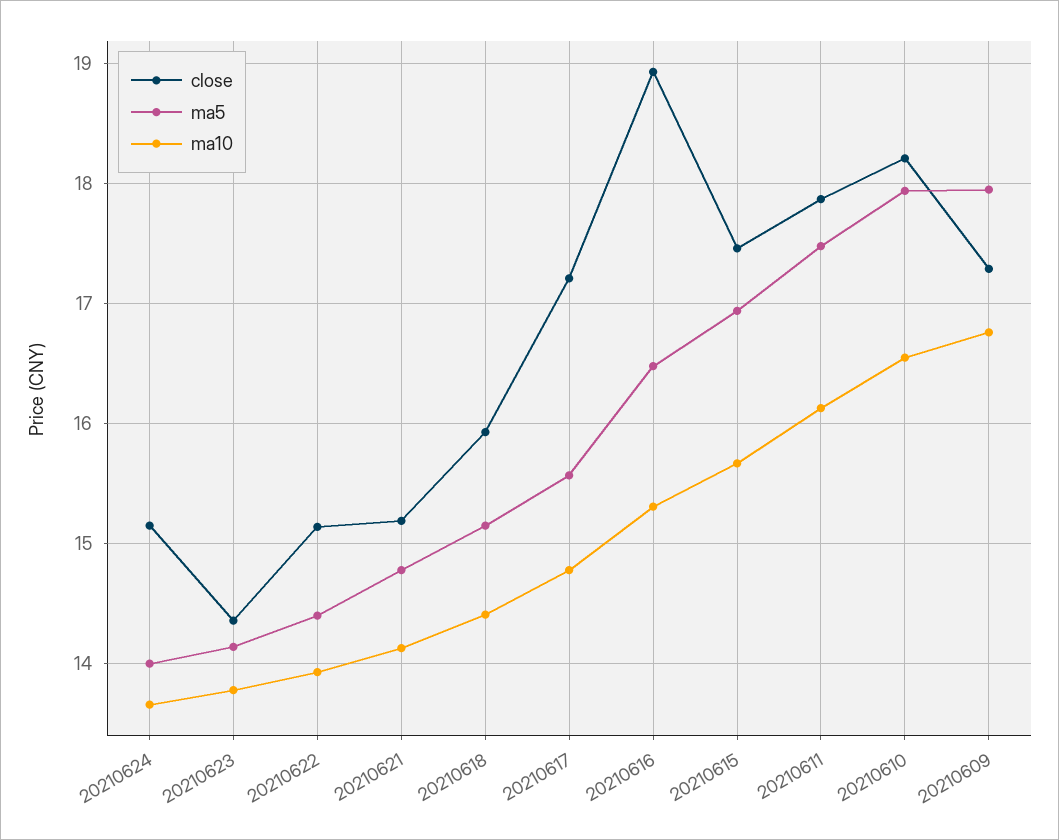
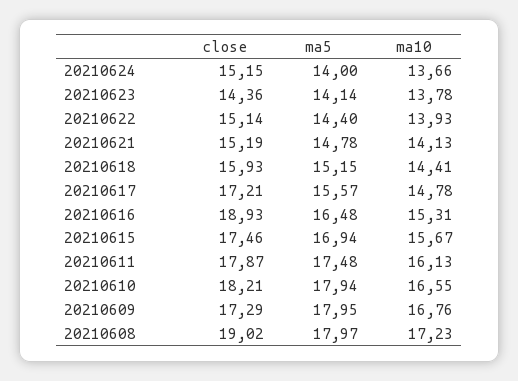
  {
    "close": {
      "20210624": 15.15,
      "20210623": 14.36,
      "20210622": 15.14,
      "20210621": 15.19,
      "20210618": 15.93,
      "20210617": 17.21,
      "20210616": 18.93,
      "20210615": 17.46,
      "20210611": 17.87,
      "20210610": 18.21,
-     "20210609": 17.29
+     "20210609": 17.29,
+     "20210608": 19.02
    },
    "ma5": {
      "20210624": 14,
      "20210623": 14.14,
      "20210622": 14.4,
      "20210621": 14.78,
      "20210618": 15.15,
      "20210617": 15.57,
      "20210616": 16.48,
      "20210615": 16.94,
      "20210611": 17.48,
      "20210610": 17.94,
-     "20210609": 17.95
+     "20210609": 17.95,
+     "20210608": 17.97
    },
    "ma10": {
      "20210624": 13.66,
      "20210623": 13.78,
      "20210622": 13.93,
      "20210621": 14.13,
      "20210618": 14.41,
      "20210617": 14.78,
      "20210616": 15.31,
      "20210615": 15.67,
      "20210611": 16.13,
      "20210610": 16.55,
-     "20210609": 16.76
+     "20210609": 16.76,
+     "20210608": 17.23
    }
  }

